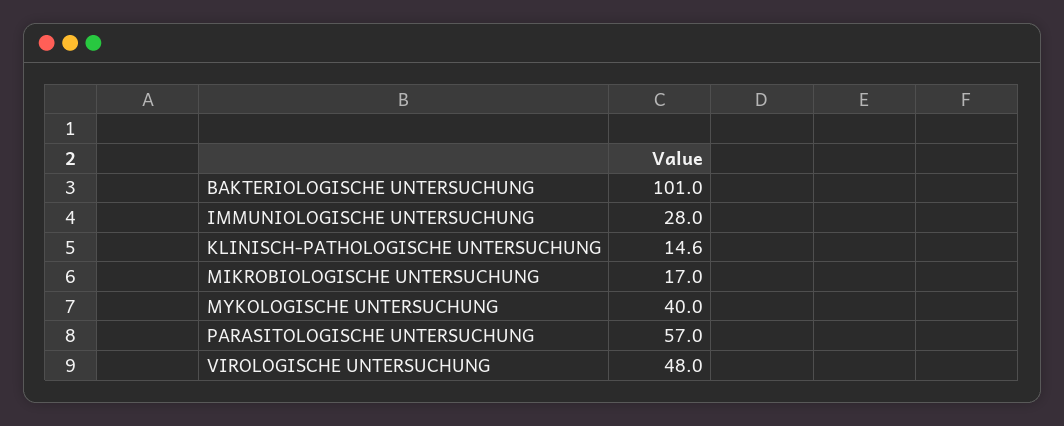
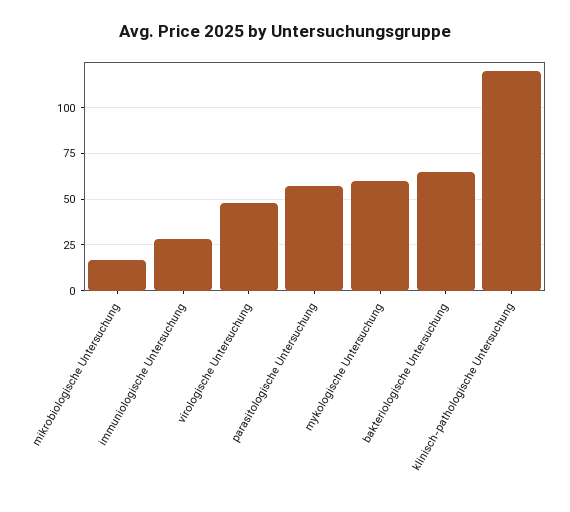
  {
-   "BAKTERIOLOGISCHE UNTERSUCHUNG": 101,
+   "BAKTERIOLOGISCHE UNTERSUCHUNG": 65,
    "IMMUNIOLOGISCHE UNTERSUCHUNG": 28,
-   "KLINISCH-PATHOLOGISCHE UNTERSUCHUNG": 14.6,
+   "KLINISCH-PATHOLOGISCHE UNTERSUCHUNG": 120,
    "MIKROBIOLOGISCHE UNTERSUCHUNG": 17,
-   "MYKOLOGISCHE UNTERSUCHUNG": 40,
+   "MYKOLOGISCHE UNTERSUCHUNG": 60,
    "PARASITOLOGISCHE UNTERSUCHUNG": 57,
    "VIROLOGISCHE UNTERSUCHUNG": 48
  }

